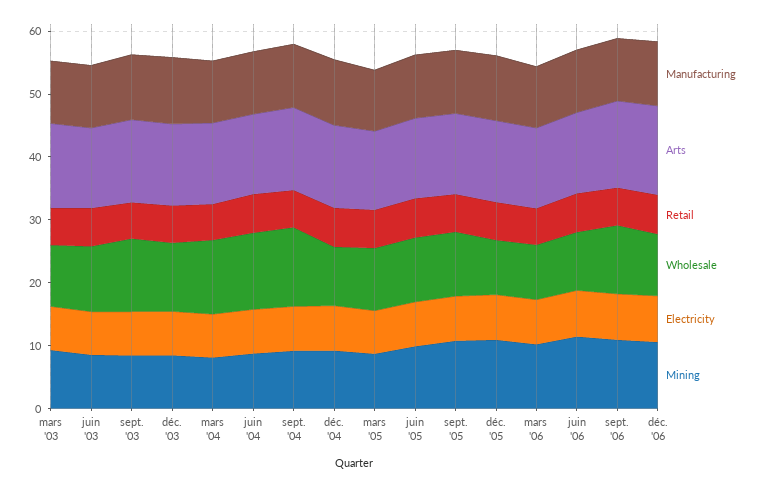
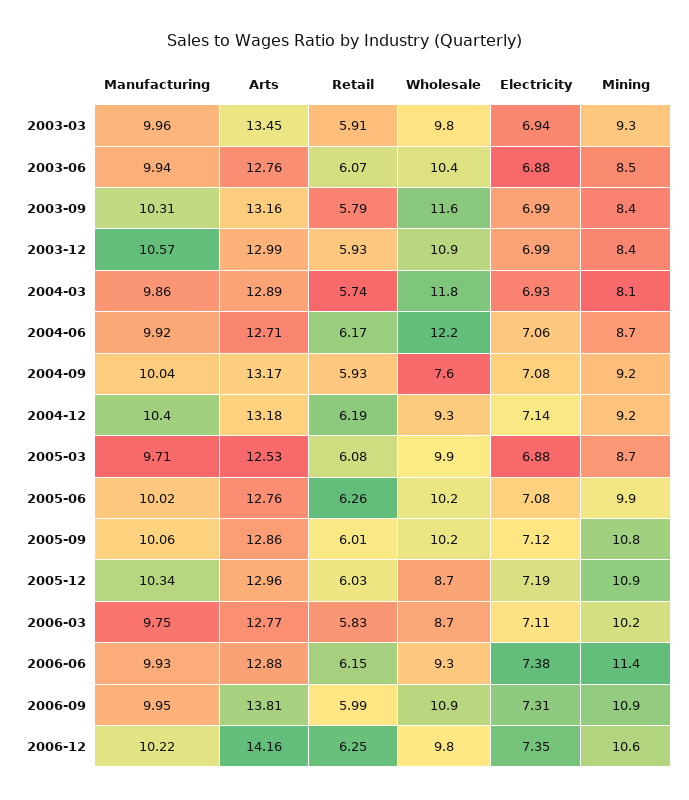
  {
    "Manufacturing": {
      "mars '03": 9.96,
      "juin '03": 9.94,
      "sept. '03": 10.31,
      "déc. '03": 10.57,
      "mars '04": 9.86,
      "juin '04": 9.92,
      "sept. '04": 10.04,
      "déc. '04": 10.4,
      "mars '05": 9.71,
      "juin '05": 10.02,
      "sept. '05": 10.06,
      "déc. '05": 10.34,
      "mars '06": 9.75,
      "juin '06": 9.93,
      "sept. '06": 9.95,
      "déc. '06": 10.22
    },
    "Arts": {
      "mars '03": 13.45,
      "juin '03": 12.76,
      "sept. '03": 13.16,
      "déc. '03": 12.99,
      "mars '04": 12.89,
      "juin '04": 12.71,
      "sept. '04": 13.17,
      "déc. '04": 13.18,
      "mars '05": 12.53,
      "juin '05": 12.76,
      "sept. '05": 12.86,
      "déc. '05": 12.96,
      "mars '06": 12.77,
      "juin '06": 12.88,
      "sept. '06": 13.81,
      "déc. '06": 14.16
    },
    "Retail": {
      "mars '03": 5.91,
      "juin '03": 6.07,
      "sept. '03": 5.79,
      "déc. '03": 5.93,
      "mars '04": 5.74,
      "juin '04": 6.17,
      "sept. '04": 5.93,
      "déc. '04": 6.19,
      "mars '05": 6.08,
      "juin '05": 6.26,
      "sept. '05": 6.01,
      "déc. '05": 6.03,
      "mars '06": 5.83,
      "juin '06": 6.15,
      "sept. '06": 5.99,
      "déc. '06": 6.25
    },
    "Wholesale": {
      "mars '03": 9.8,
      "juin '03": 10.4,
      "sept. '03": 11.6,
      "déc. '03": 10.9,
      "mars '04": 11.8,
      "juin '04": 12.2,
-     "sept. '04": 12,
+     "sept. '04": 7.6,
      "déc. '04": 9.3,
      "mars '05": 9.9,
      "juin '05": 10.2,
      "sept. '05": 10.2,
      "déc. '05": 8.7,
      "mars '06": 8.7,
      "juin '06": 9.3,
      "sept. '06": 10.9,
      "déc. '06": 9.8
    },
    "Electricity": {
      "mars '03": 6.94,
      "juin '03": 6.88,
      "sept. '03": 6.99,
      "déc. '03": 6.99,
      "mars '04": 6.93,
      "juin '04": 7.06,
      "sept. '04": 7.08,
      "déc. '04": 7.14,
      "mars '05": 6.88,
      "juin '05": 7.08,
      "sept. '05": 7.12,
      "déc. '05": 7.19,
      "mars '06": 7.11,
      "juin '06": 7.38,
      "sept. '06": 7.31,
      "déc. '06": 7.35
    },
    "Mining": {
      "mars '03": 9.3,
      "juin '03": 8.5,
      "sept. '03": 8.4,
      "déc. '03": 8.4,
      "mars '04": 8.1,
      "juin '04": 8.7,
      "sept. '04": 9.2,
      "déc. '04": 9.2,
      "mars '05": 8.7,
      "juin '05": 9.9,
      "sept. '05": 10.8,
      "déc. '05": 10.9,
      "mars '06": 10.2,
      "juin '06": 11.4,
      "sept. '06": 10.9,
      "déc. '06": 10.6
    }
  }

